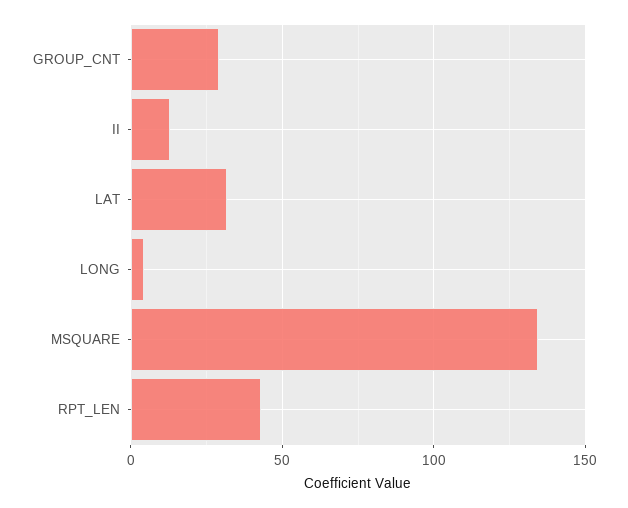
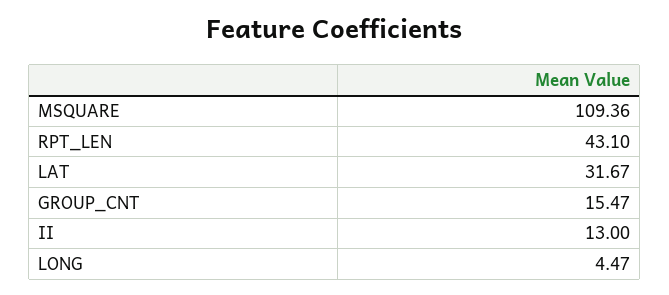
  {
-   "GROUP_CNT": 30,
+   "GROUP_CNT": 15.47,
    "II": 13,
    "LAT": 31.67,
    "LONG": 4.47,
-   "MSQUARE": 135,
+   "MSQUARE": 109.36,
    "RPT_LEN": 43.1
  }

